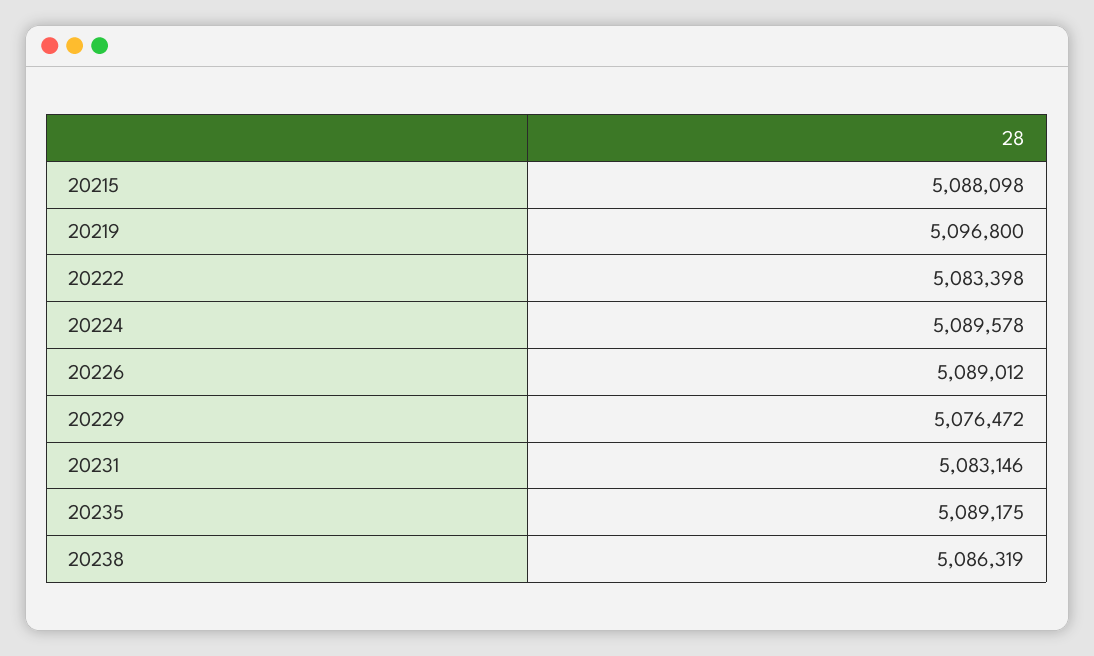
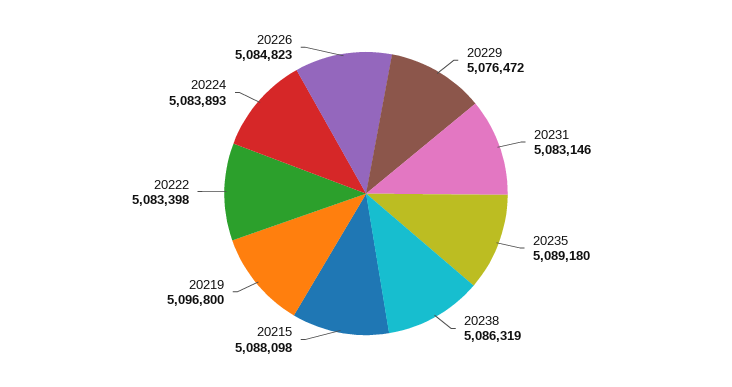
  {
    "20215": 5088098,
    "20219": 5096800,
    "20222": 5083398,
-   "20224": 5089578,
+   "20224": 5083893,
-   "20226": 5089012,
+   "20226": 5084823,
    "20229": 5076472,
    "20231": 5083146,
-   "20235": 5089175,
+   "20235": 5089180,
    "20238": 5086319
  }

